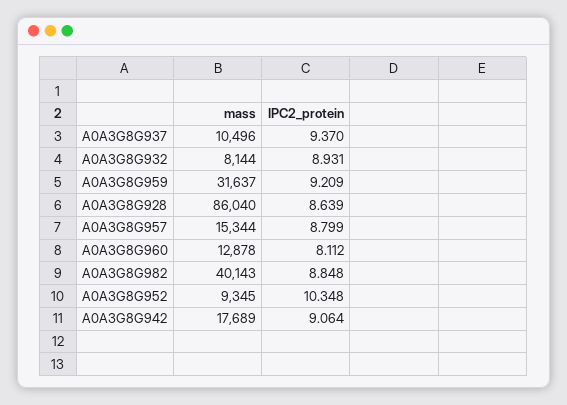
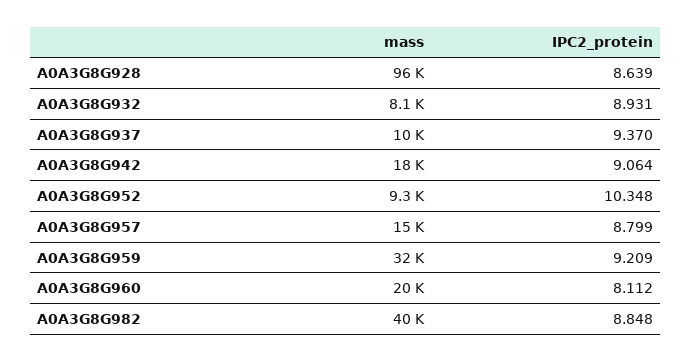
  {
    "mass": {
      "A0A3G8G937": 10496,
      "A0A3G8G932": 8144,
      "A0A3G8G959": 31637,
-     "A0A3G8G928": 86040,
+     "A0A3G8G928": 96000,
      "A0A3G8G957": 15344,
-     "A0A3G8G960": 12878,
+     "A0A3G8G960": 20000,
      "A0A3G8G982": 40143,
      "A0A3G8G952": 9345,
      "A0A3G8G942": 17689
    },
    "IPC2_protein": {
      "A0A3G8G937": 9.37,
      "A0A3G8G932": 8.931,
      "A0A3G8G959": 9.209,
      "A0A3G8G928": 8.639,
      "A0A3G8G957": 8.799,
      "A0A3G8G960": 8.112,
      "A0A3G8G982": 8.848,
      "A0A3G8G952": 10.348,
      "A0A3G8G942": 9.064
    }
  }

